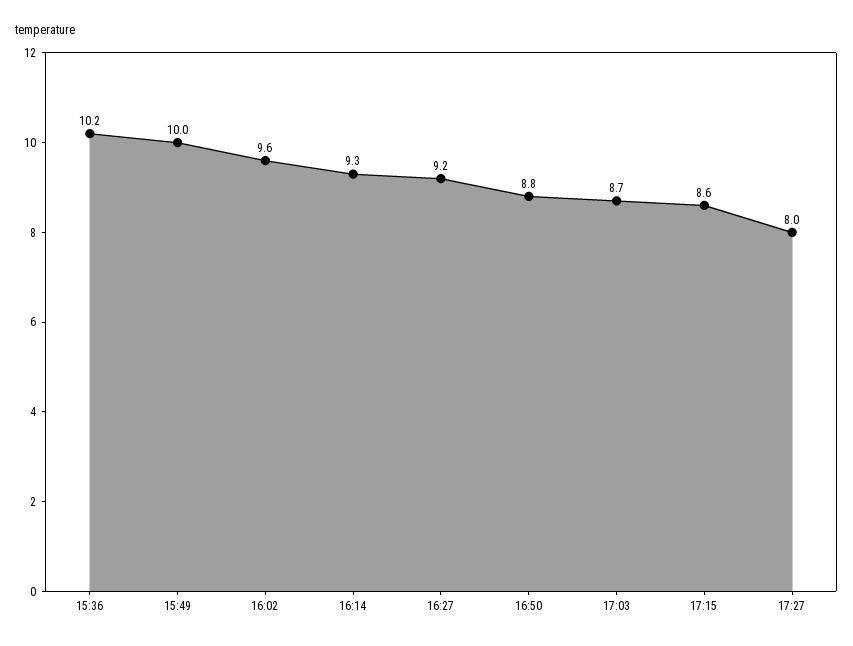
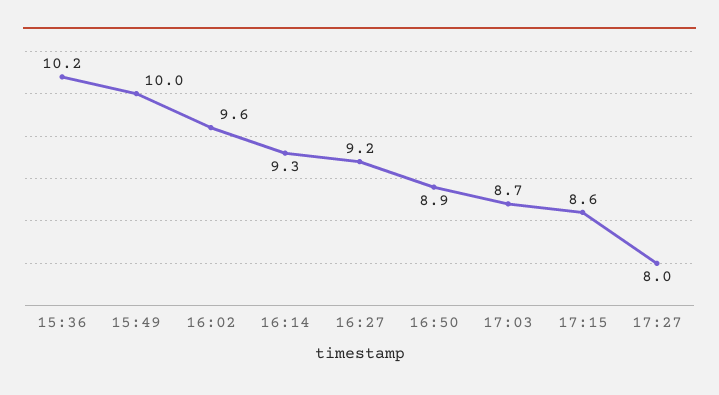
  {
    "15:36": 10.2,
    "15:49": 10,
    "16:02": 9.6,
    "16:14": 9.3,
    "16:27": 9.2,
-   "16:50": 8.8,
+   "16:50": 8.9,
    "17:03": 8.7,
    "17:15": 8.6,
    "17:27": 8
  }

